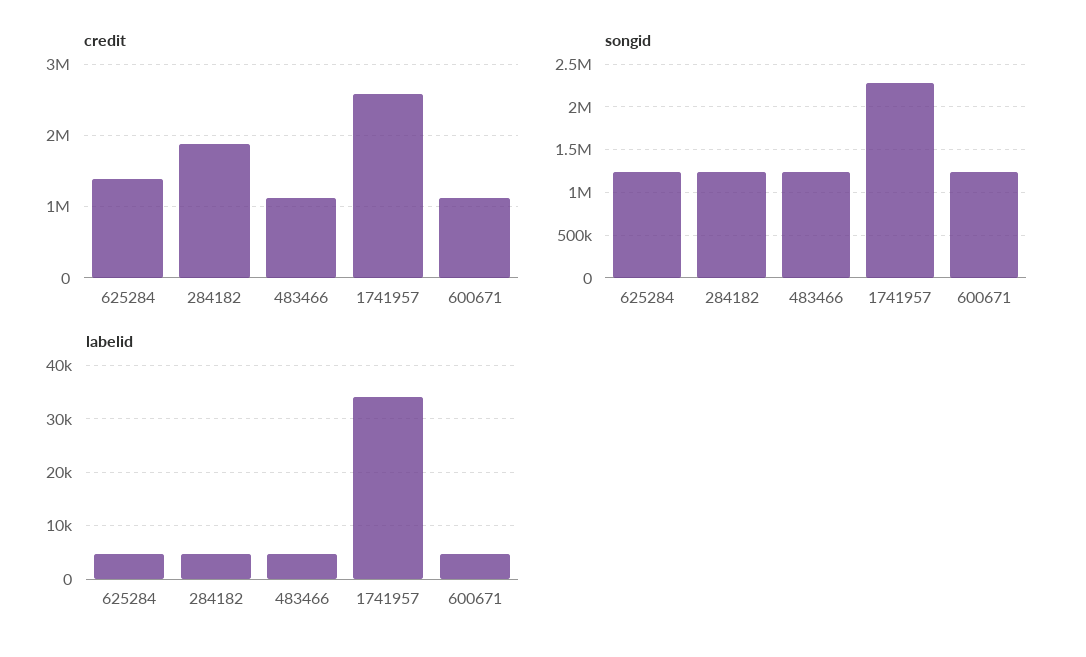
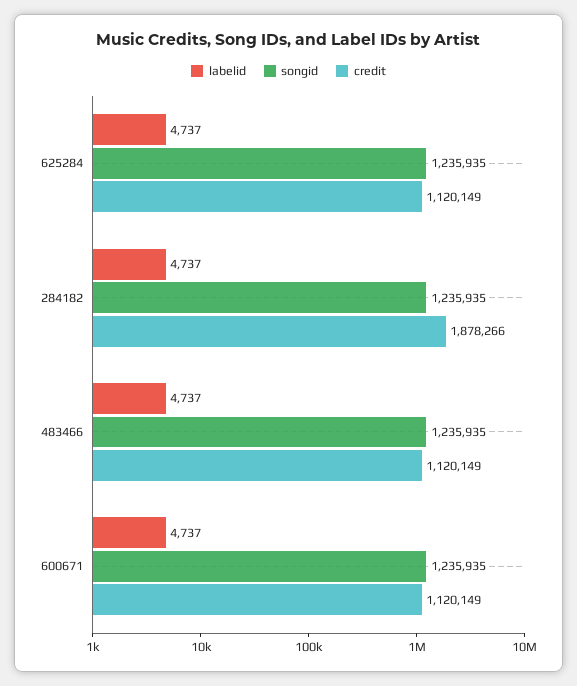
  {
    "credit": {
-     "625284": 1400000,
+     "625284": 1120149,
      "284182": 1878266,
      "483466": 1120149,
-     "1741957": 2600000,
      "600671": 1120149
    },
    "songid": {
      "625284": 1235935,
      "284182": 1235935,
      "483466": 1235935,
-     "1741957": 2300000,
      "600671": 1235935
    },
    "labelid": {
      "625284": 4737,
      "284182": 4737,
      "483466": 4737,
-     "1741957": 34000,
      "600671": 4737
    }
  }

